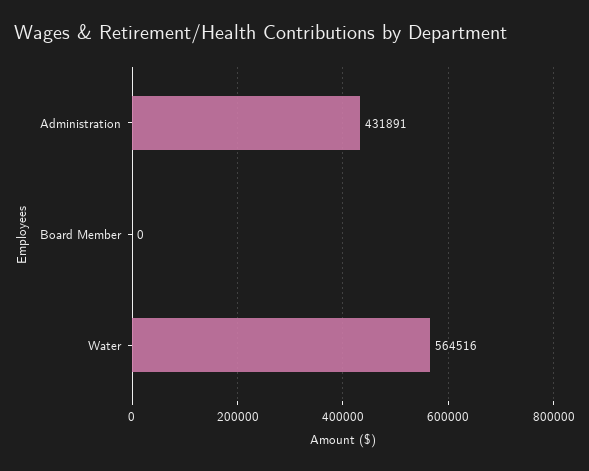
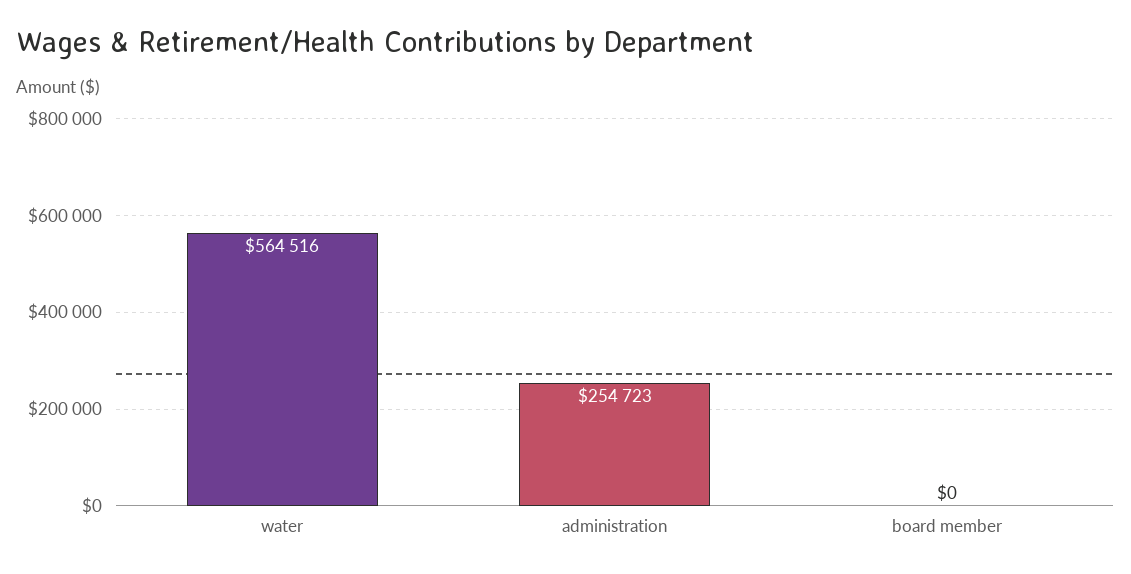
  {
-   "Administration": 431891,
+   "Administration": 254723,
    "Board Member": 0,
    "Water": 564516
  }

